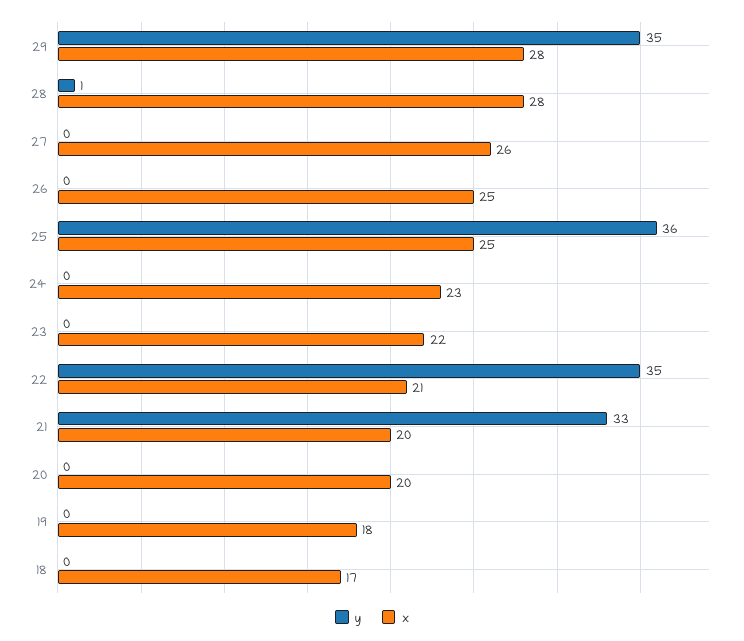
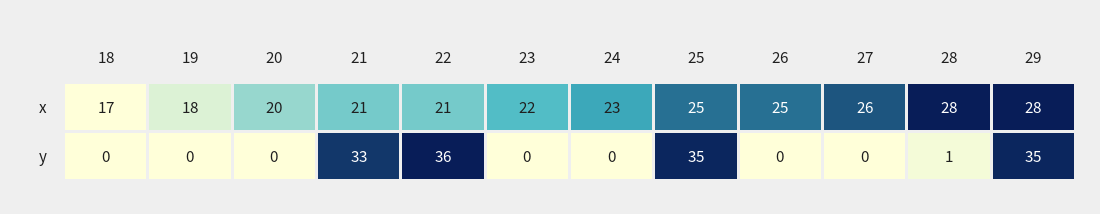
  {
    "y": {
      "29": 35,
      "28": 1,
      "27": 0,
      "26": 0,
-     "25": 36,
+     "25": 35,
      "24": 0,
      "23": 0,
-     "22": 35,
+     "22": 36,
      "21": 33,
      "20": 0,
      "19": 0,
      "18": 0
    },
    "x": {
      "29": 28,
      "28": 28,
      "27": 26,
      "26": 25,
      "25": 25,
      "24": 23,
      "23": 22,
      "22": 21,
-     "21": 20,
+     "21": 21,
      "20": 20,
      "19": 18,
      "18": 17
    }
  }

